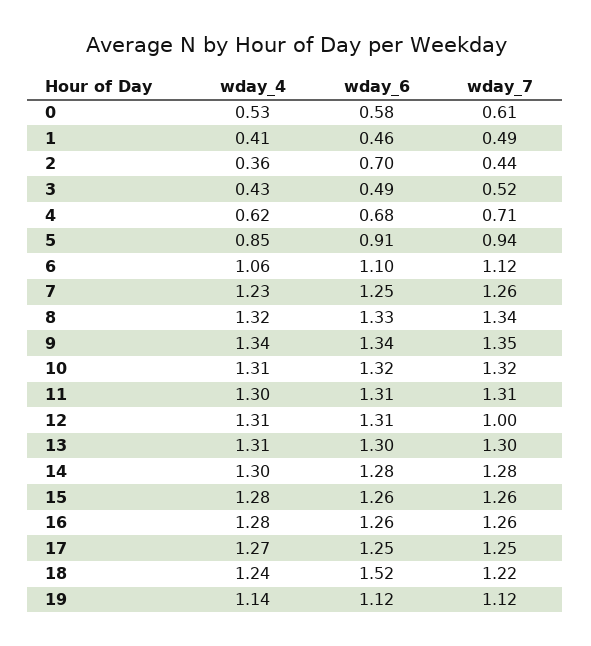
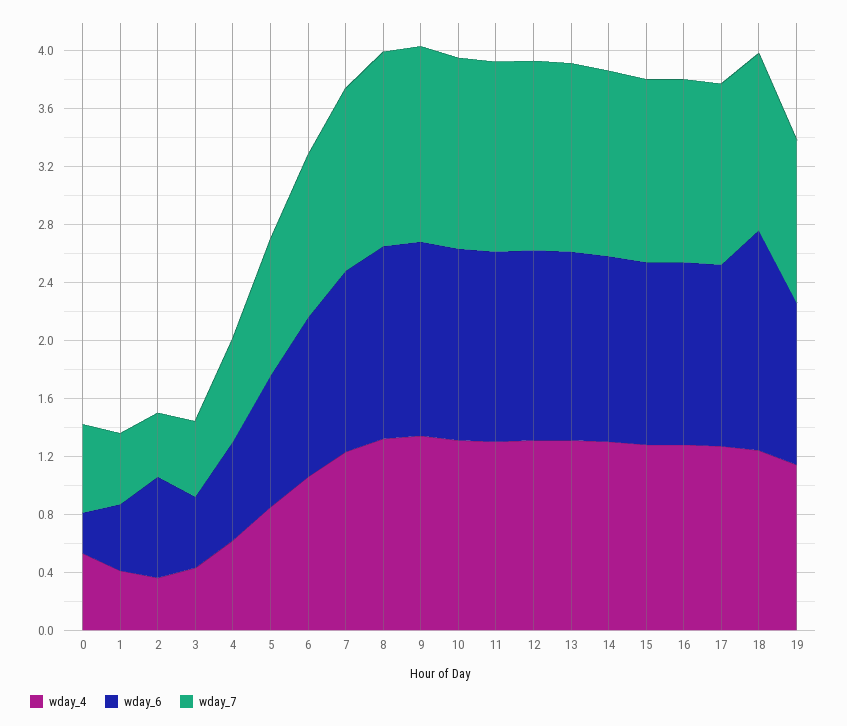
  {
    "wday_4": {
      "0": 0.53,
      "1": 0.41,
      "2": 0.36,
      "3": 0.43,
      "4": 0.62,
      "5": 0.85,
      "6": 1.06,
      "7": 1.23,
      "8": 1.32,
      "9": 1.34,
      "10": 1.31,
      "11": 1.3,
      "12": 1.31,
      "13": 1.31,
      "14": 1.3,
      "15": 1.28,
      "16": 1.28,
      "17": 1.27,
      "18": 1.24,
      "19": 1.14
    },
    "wday_6": {
-     "0": 0.58,
+     "0": 0.3,
      "1": 0.46,
      "2": 0.7,
      "3": 0.49,
      "4": 0.68,
      "5": 0.91,
      "6": 1.1,
      "7": 1.25,
      "8": 1.33,
      "9": 1.34,
      "10": 1.32,
      "11": 1.31,
      "12": 1.31,
      "13": 1.3,
      "14": 1.28,
      "15": 1.26,
      "16": 1.26,
      "17": 1.25,
      "18": 1.52,
      "19": 1.12
    },
    "wday_7": {
      "0": 0.61,
      "1": 0.49,
      "2": 0.44,
      "3": 0.52,
      "4": 0.71,
      "5": 0.94,
      "6": 1.12,
      "7": 1.26,
      "8": 1.34,
      "9": 1.35,
      "10": 1.32,
      "11": 1.31,
-     "12": 1,
+     "12": 1.3,
      "13": 1.3,
      "14": 1.28,
      "15": 1.26,
      "16": 1.26,
      "17": 1.25,
      "18": 1.22,
      "19": 1.12
    }
  }

